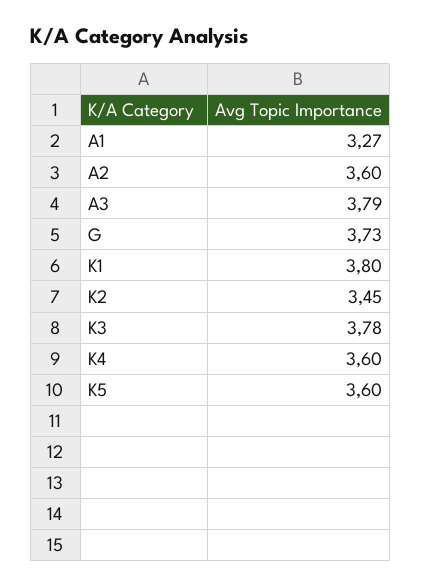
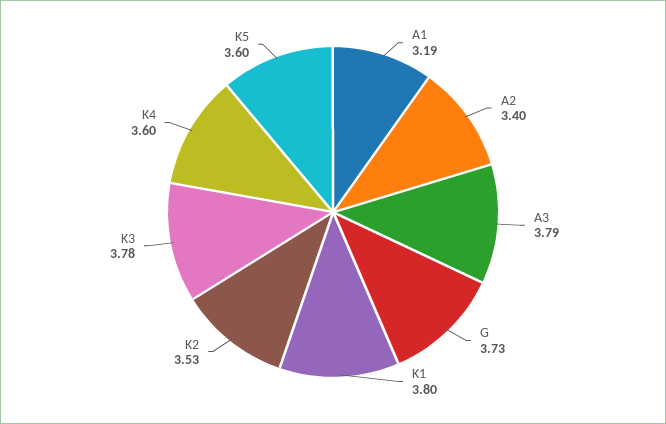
  {
-   "A1": 3.27,
+   "A1": 3.19,
-   "A2": 3.6,
+   "A2": 3.4,
    "A3": 3.79,
    "G": 3.73,
    "K1": 3.8,
-   "K2": 3.45,
+   "K2": 3.53,
    "K3": 3.78,
    "K4": 3.6,
    "K5": 3.6
  }

